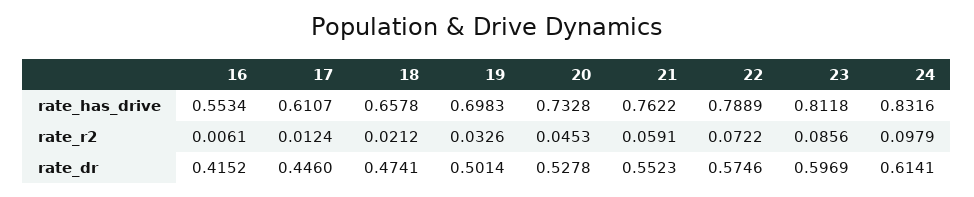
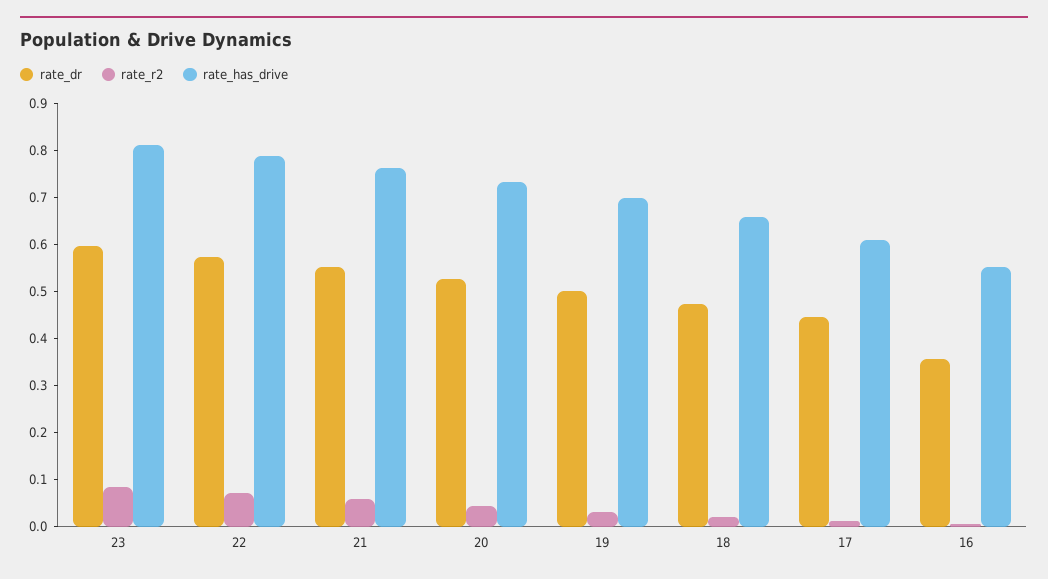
  {
    "rate_has_drive": {
      "16": 0.5534,
      "17": 0.6107,
      "18": 0.6578,
      "19": 0.6983,
      "20": 0.7328,
      "21": 0.7622,
      "22": 0.7889,
-     "23": 0.8118,
+     "23": 0.8118
-     "24": 0.8316
    },
    "rate_r2": {
      "16": 0.0061,
      "17": 0.0124,
      "18": 0.0212,
      "19": 0.0326,
      "20": 0.0453,
      "21": 0.0591,
      "22": 0.0722,
-     "23": 0.0856,
+     "23": 0.0856
-     "24": 0.0979
    },
    "rate_dr": {
-     "16": 0.4152,
+     "16": 0.36,
      "17": 0.446,
      "18": 0.4741,
      "19": 0.5014,
      "20": 0.5278,
      "21": 0.5523,
      "22": 0.5746,
-     "23": 0.5969,
+     "23": 0.5969
-     "24": 0.6141
    }
  }

